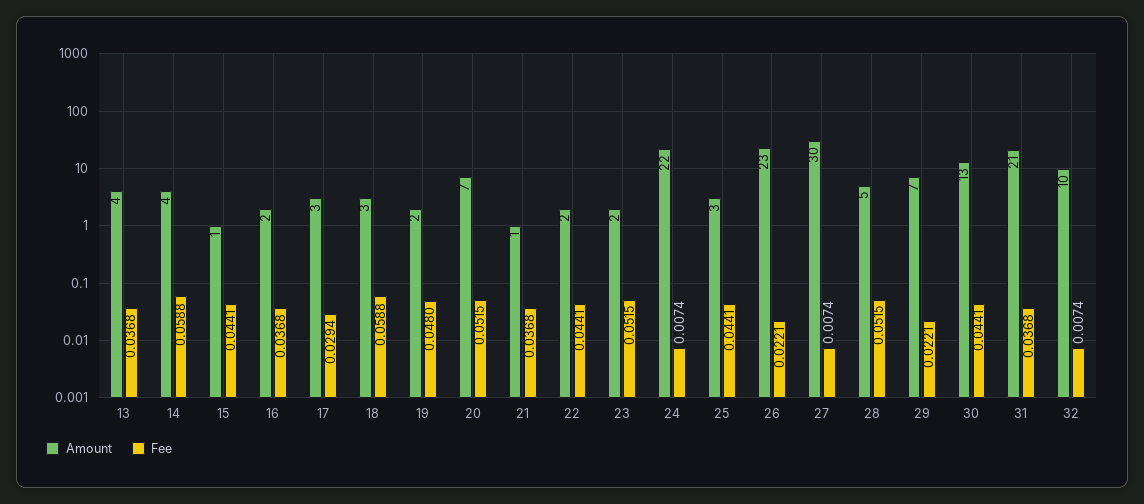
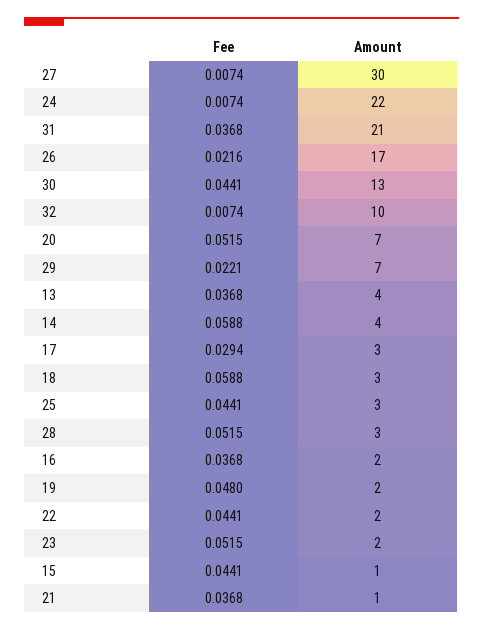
  {
    "Amount": {
      "13": 4,
      "14": 4,
      "15": 1,
      "16": 2,
      "17": 3,
      "18": 3,
      "19": 2,
      "20": 7,
      "21": 1,
      "22": 2,
      "23": 2,
      "24": 22,
      "25": 3,
-     "26": 23,
+     "26": 17,
      "27": 30,
-     "28": 5,
+     "28": 3,
      "29": 7,
      "30": 13,
      "31": 21,
      "32": 10
    },
    "Fee": {
      "13": 0.0368,
      "14": 0.0588,
      "15": 0.0441,
      "16": 0.0368,
      "17": 0.0294,
      "18": 0.0588,
      "19": 0.048,
      "20": 0.0515,
      "21": 0.0368,
      "22": 0.0441,
      "23": 0.0515,
      "24": 0.0074,
      "25": 0.0441,
-     "26": 0.0221,
+     "26": 0.0216,
      "27": 0.0074,
      "28": 0.0515,
      "29": 0.0221,
      "30": 0.0441,
      "31": 0.0368,
      "32": 0.0074
    }
  }

